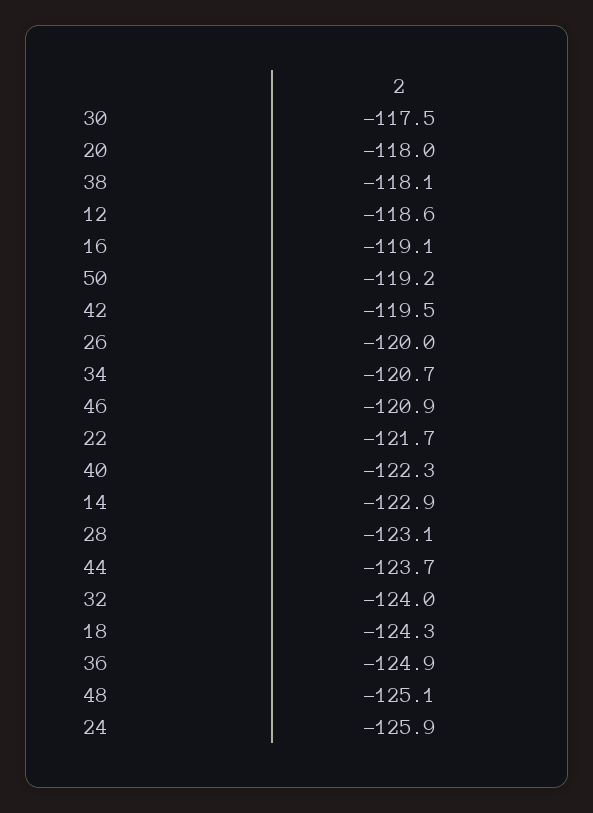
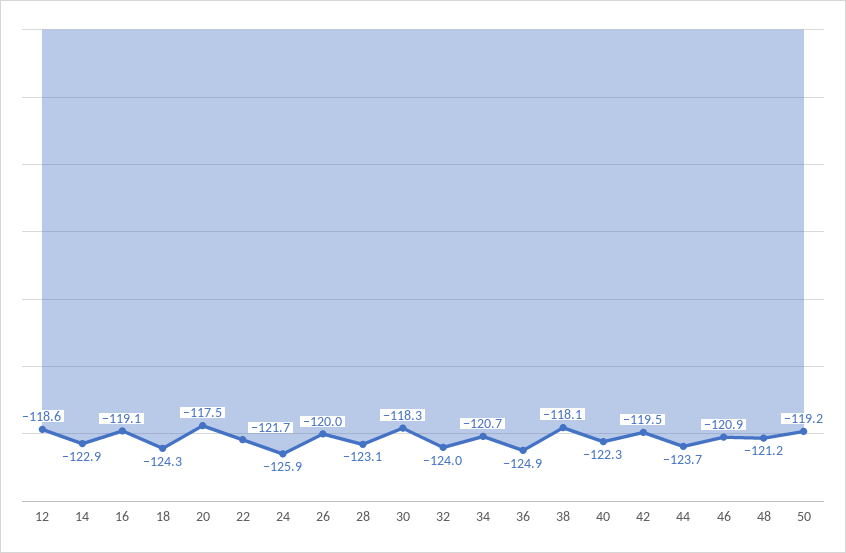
  {
-   "30": -117.5,
+   "30": -118.3,
-   "20": -118,
+   "20": -117.5,
    "38": -118.1,
    "12": -118.6,
    "16": -119.1,
    "50": -119.2,
    "42": -119.5,
    "26": -120,
    "34": -120.7,
    "46": -120.9,
    "22": -121.7,
    "40": -122.3,
    "14": -122.9,
    "28": -123.1,
    "44": -123.7,
    "32": -124,
    "18": -124.3,
    "36": -124.9,
-   "48": -125.1,
+   "48": -121.2,
    "24": -125.9
  }

